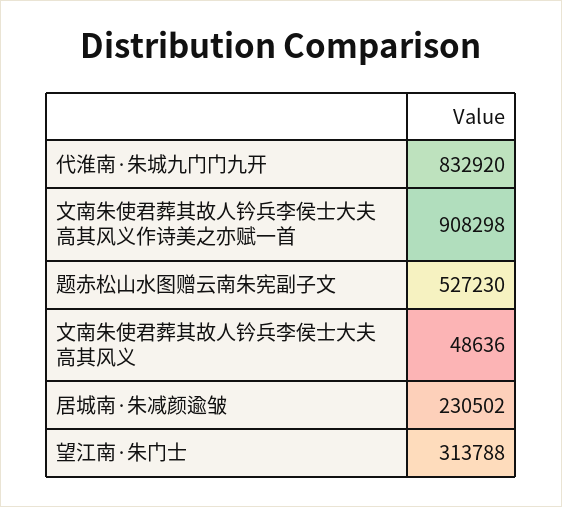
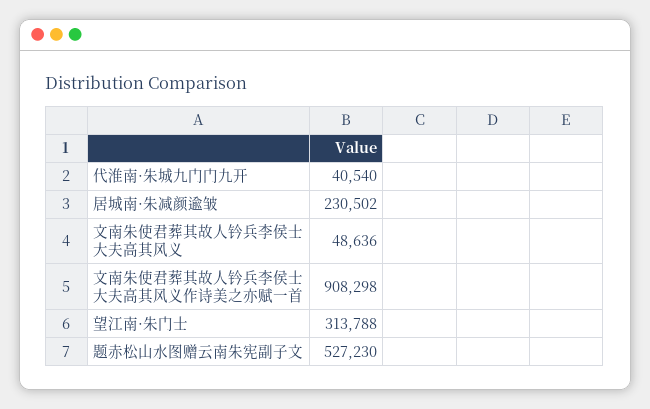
  {
-   "代淮南·朱城九门门九开": 832920,
+   "代淮南·朱城九门门九开": 40540,
    "文南朱使君葬其故人钤兵李侯士大夫高其风义作诗美之亦赋一首": 908298,
    "题赤松山水图赠云南朱宪副子文": 527230,
    "文南朱使君葬其故人钤兵李侯士大夫高其风义": 48636,
    "居城南·朱减颜逾皱": 230502,
    "望江南·朱门士": 313788
  }

